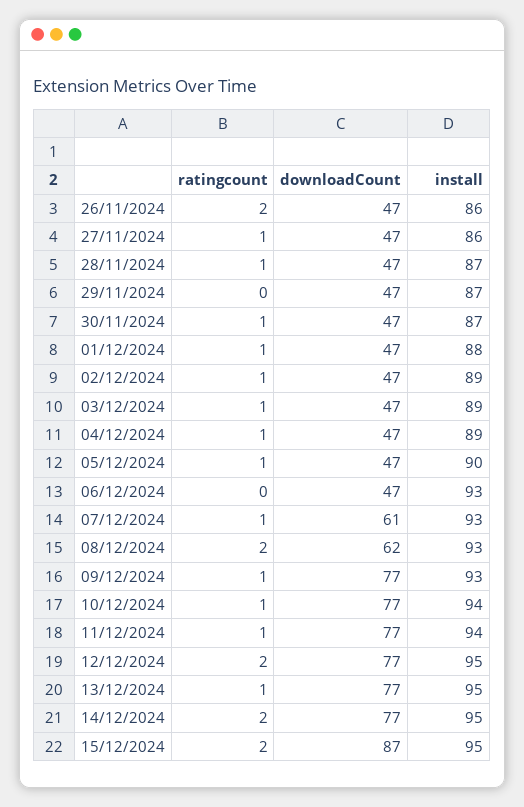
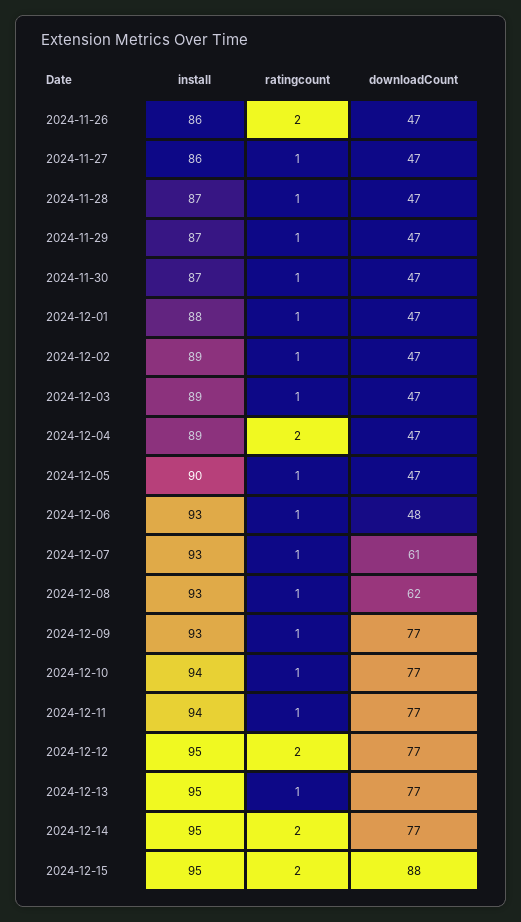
  {
    "ratingcount": {
      "26/11/2024": 2,
      "27/11/2024": 1,
      "28/11/2024": 1,
-     "29/11/2024": 0,
+     "29/11/2024": 1,
      "30/11/2024": 1,
      "01/12/2024": 1,
      "02/12/2024": 1,
      "03/12/2024": 1,
-     "04/12/2024": 1,
+     "04/12/2024": 2,
      "05/12/2024": 1,
-     "06/12/2024": 0,
+     "06/12/2024": 1,
      "07/12/2024": 1,
-     "08/12/2024": 2,
+     "08/12/2024": 1,
      "09/12/2024": 1,
      "10/12/2024": 1,
      "11/12/2024": 1,
      "12/12/2024": 2,
      "13/12/2024": 1,
      "14/12/2024": 2,
      "15/12/2024": 2
    },
    "downloadCount": {
      "26/11/2024": 47,
      "27/11/2024": 47,
      "28/11/2024": 47,
      "29/11/2024": 47,
      "30/11/2024": 47,
      "01/12/2024": 47,
      "02/12/2024": 47,
      "03/12/2024": 47,
      "04/12/2024": 47,
      "05/12/2024": 47,
-     "06/12/2024": 47,
+     "06/12/2024": 48,
      "07/12/2024": 61,
      "08/12/2024": 62,
      "09/12/2024": 77,
      "10/12/2024": 77,
      "11/12/2024": 77,
      "12/12/2024": 77,
      "13/12/2024": 77,
      "14/12/2024": 77,
-     "15/12/2024": 87
+     "15/12/2024": 88
    },
    "install": {
      "26/11/2024": 86,
      "27/11/2024": 86,
      "28/11/2024": 87,
      "29/11/2024": 87,
      "30/11/2024": 87,
      "01/12/2024": 88,
      "02/12/2024": 89,
      "03/12/2024": 89,
      "04/12/2024": 89,
      "05/12/2024": 90,
      "06/12/2024": 93,
      "07/12/2024": 93,
      "08/12/2024": 93,
      "09/12/2024": 93,
      "10/12/2024": 94,
      "11/12/2024": 94,
      "12/12/2024": 95,
      "13/12/2024": 95,
      "14/12/2024": 95,
      "15/12/2024": 95
    }
  }

